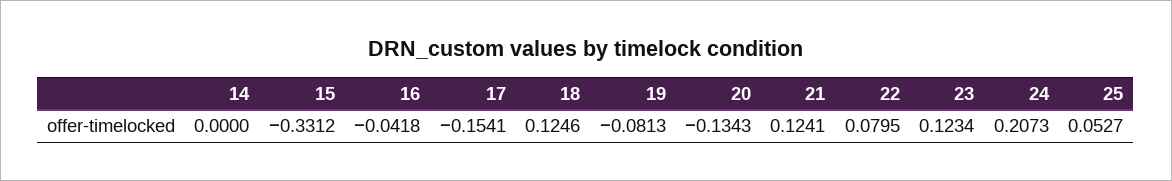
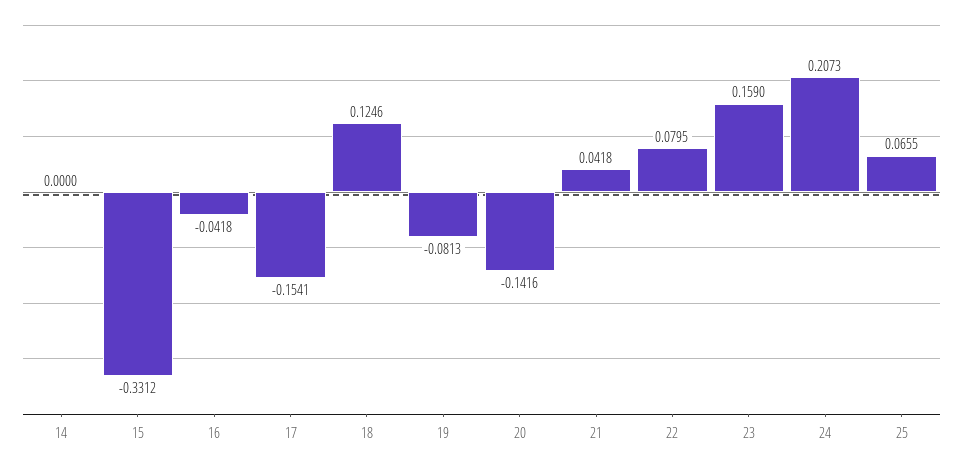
  {
    "14": 0,
    "15": -0.3312,
    "16": -0.0418,
    "17": -0.1541,
    "18": 0.1246,
    "19": -0.0813,
-   "20": -0.1343,
+   "20": -0.1416,
-   "21": 0.1241,
+   "21": 0.0418,
    "22": 0.0795,
-   "23": 0.1234,
+   "23": 0.159,
    "24": 0.2073,
-   "25": 0.0527
+   "25": 0.0655
  }

